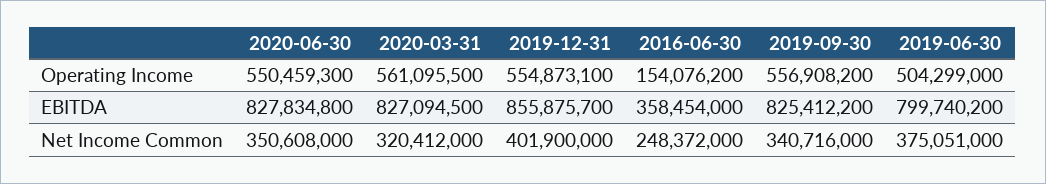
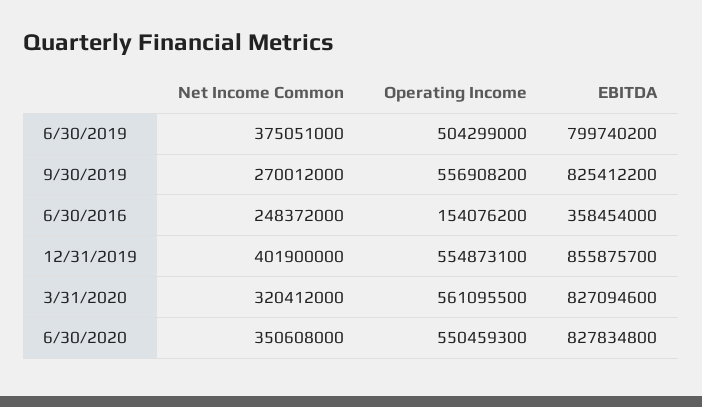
  {
    "2020-06-30": {
      "Operating Income": 550459300,
      "EBITDA": 827834800,
      "Net Income Common": 350608000
    },
    "2020-03-31": {
      "Operating Income": 561095500,
-     "EBITDA": 827094500,
+     "EBITDA": 827094600,
      "Net Income Common": 320412000
    },
    "2019-12-31": {
      "Operating Income": 554873100,
      "EBITDA": 855875700,
      "Net Income Common": 401900000
    },
    "2016-06-30": {
      "Operating Income": 154076200,
      "EBITDA": 358454000,
      "Net Income Common": 248372000
    },
    "2019-09-30": {
      "Operating Income": 556908200,
      "EBITDA": 825412200,
-     "Net Income Common": 340716000
+     "Net Income Common": 270012000
    },
    "2019-06-30": {
      "Operating Income": 504299000,
      "EBITDA": 799740200,
      "Net Income Common": 375051000
    }
  }

